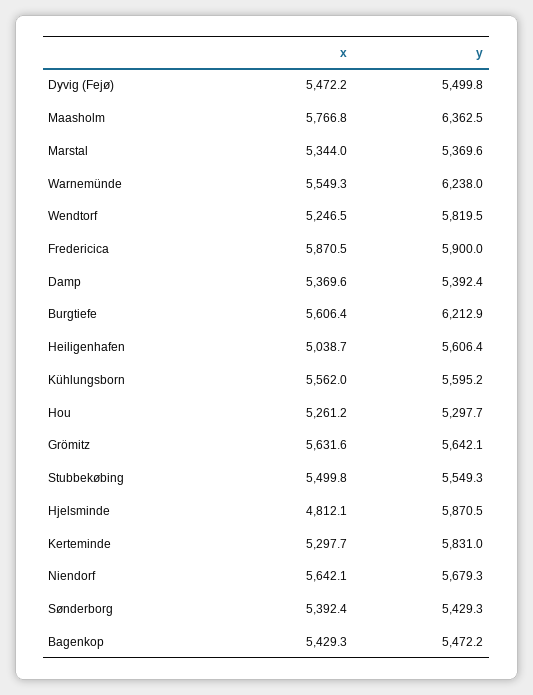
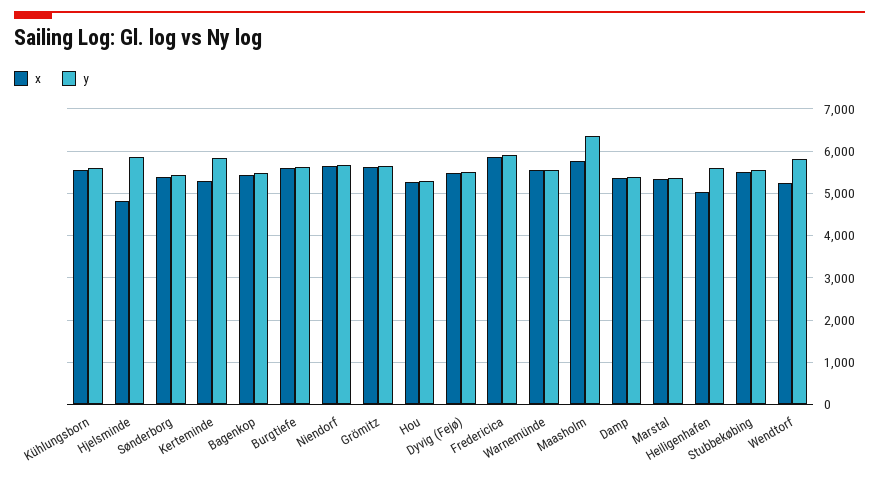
  {
    "x": {
      "Dyvig (Fejø)": 5472.2,
      "Maasholm": 5766.8,
      "Marstal": 5344,
      "Warnemünde": 5549.3,
      "Wendtorf": 5246.5,
      "Fredericica": 5870.5,
      "Damp": 5369.6,
      "Burgtiefe": 5606.4,
      "Heiligenhafen": 5038.7,
      "Kühlungsborn": 5562,
      "Hou": 5261.2,
      "Grömitz": 5631.6,
      "Stubbekøbing": 5499.8,
      "Hjelsminde": 4812.1,
      "Kerteminde": 5297.7,
      "Niendorf": 5642.1,
      "Sønderborg": 5392.4,
      "Bagenkop": 5429.3
    },
    "y": {
      "Dyvig (Fejø)": 5499.8,
      "Maasholm": 6362.5,
      "Marstal": 5369.6,
-     "Warnemünde": 6238,
+     "Warnemünde": 5600,
      "Wendtorf": 5819.5,
      "Fredericica": 5900,
      "Damp": 5392.4,
-     "Burgtiefe": 6212.9,
+     "Burgtiefe": 5600,
      "Heiligenhafen": 5606.4,
      "Kühlungsborn": 5595.2,
      "Hou": 5297.7,
      "Grömitz": 5642.1,
      "Stubbekøbing": 5549.3,
      "Hjelsminde": 5870.5,
      "Kerteminde": 5831,
      "Niendorf": 5679.3,
      "Sønderborg": 5429.3,
      "Bagenkop": 5472.2
    }
  }

